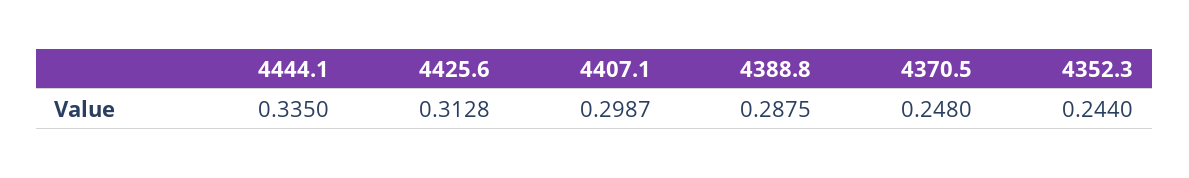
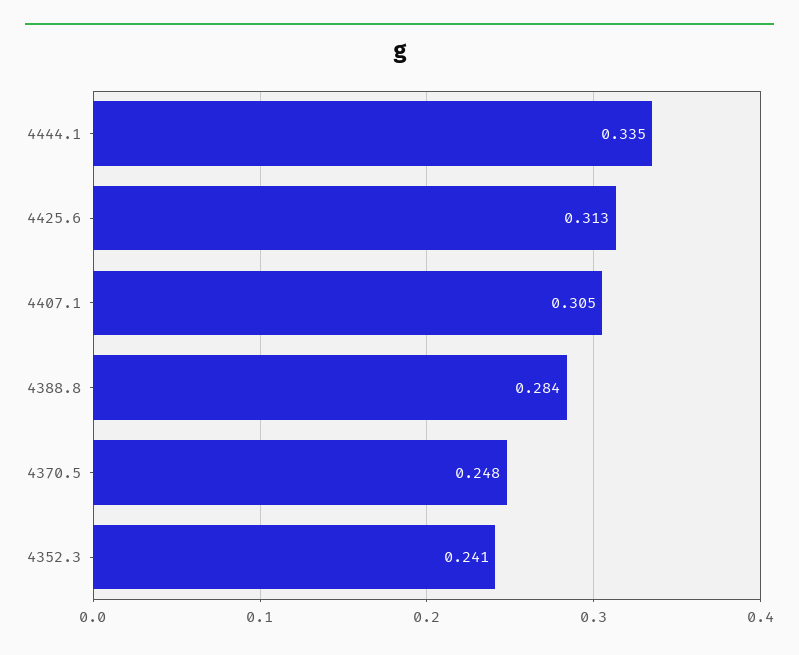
  {
    "4444.1": 0.335,
    "4425.6": 0.3128,
-   "4407.1": 0.2987,
+   "4407.1": 0.305,
-   "4388.8": 0.2875,
+   "4388.8": 0.284,
    "4370.5": 0.248,
-   "4352.3": 0.244
+   "4352.3": 0.241
  }

